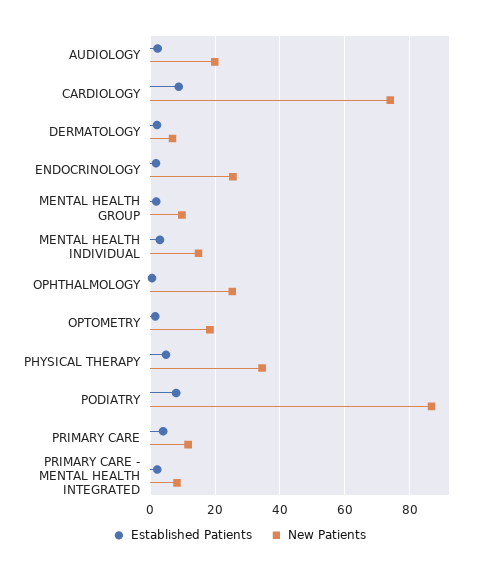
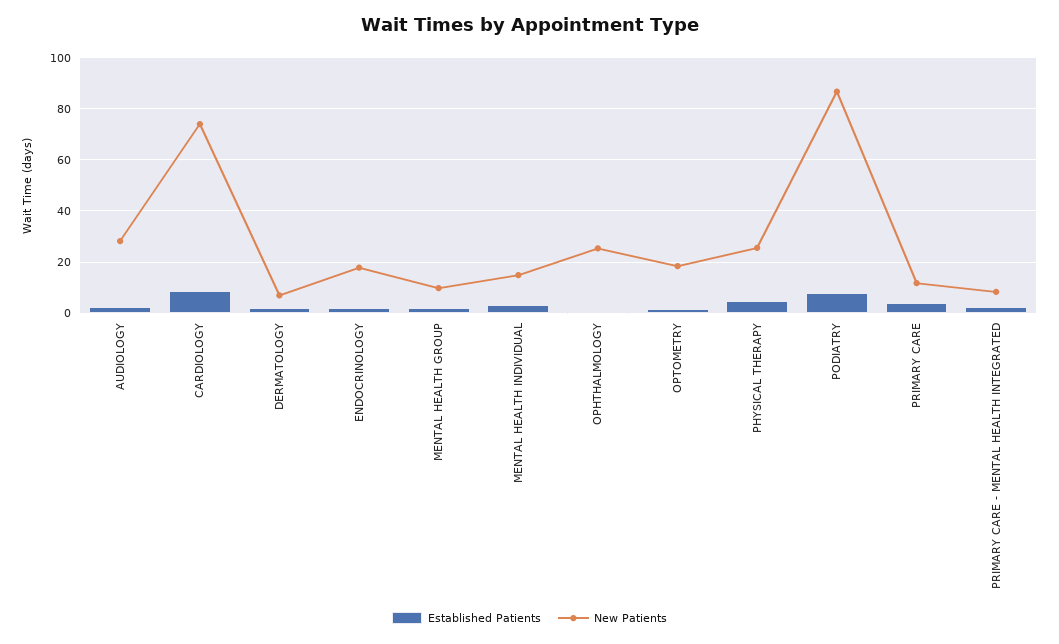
  {
    "Established Patients": {
      "AUDIOLOGY": 2,
      "CARDIOLOGY": 8,
      "DERMATOLOGY": 2,
      "ENDOCRINOLOGY": 2,
      "MENTAL HEALTH GROUP": 2,
      "MENTAL HEALTH INDIVIDUAL": 4,
      "OPHTHALMOLOGY": 0,
      "OPTOMETRY": 2,
      "PHYSICAL THERAPY": 4,
      "PODIATRY": 8,
      "PRIMARY CARE": 4,
      "PRIMARY CARE - MENTAL HEALTH INTEGRATED": 2
    },
    "New Patients": {
-     "AUDIOLOGY": 20,
+     "AUDIOLOGY": 27.5,
      "CARDIOLOGY": 74,
      "DERMATOLOGY": 6,
-     "ENDOCRINOLOGY": 26,
+     "ENDOCRINOLOGY": 17.5,
      "MENTAL HEALTH GROUP": 10,
      "MENTAL HEALTH INDIVIDUAL": 14,
      "OPHTHALMOLOGY": 26,
      "OPTOMETRY": 18,
-     "PHYSICAL THERAPY": 34,
+     "PHYSICAL THERAPY": 25,
      "PODIATRY": 86,
      "PRIMARY CARE": 12,
      "PRIMARY CARE - MENTAL HEALTH INTEGRATED": 8
    }
  }

